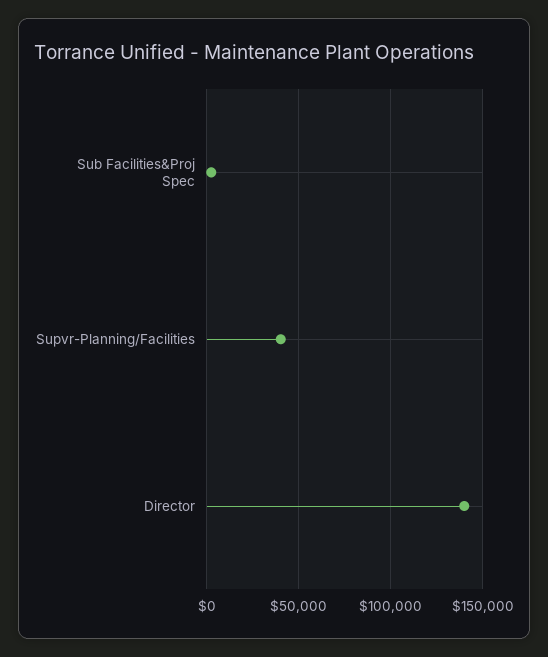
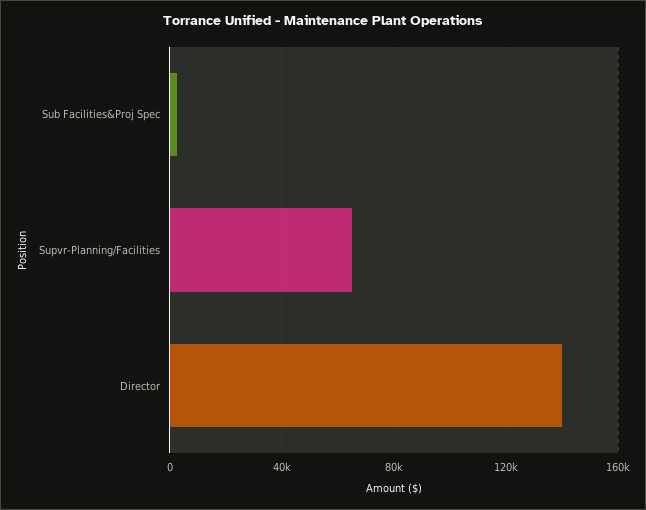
  {
    "Sub Facilities&Proj Spec": 5000,
-   "Supvr-Planning/Facilities": 40000,
+   "Supvr-Planning/Facilities": 65000,
    "Director": 140000
  }

